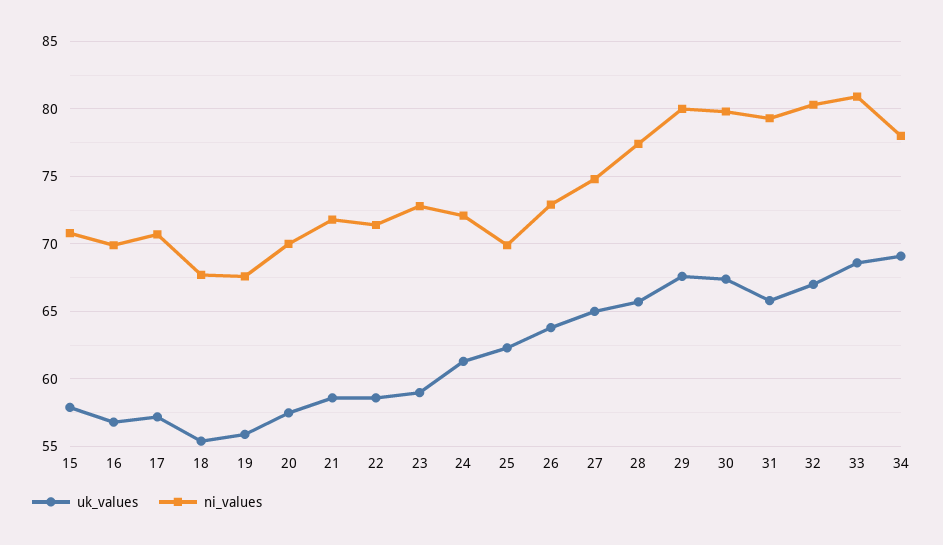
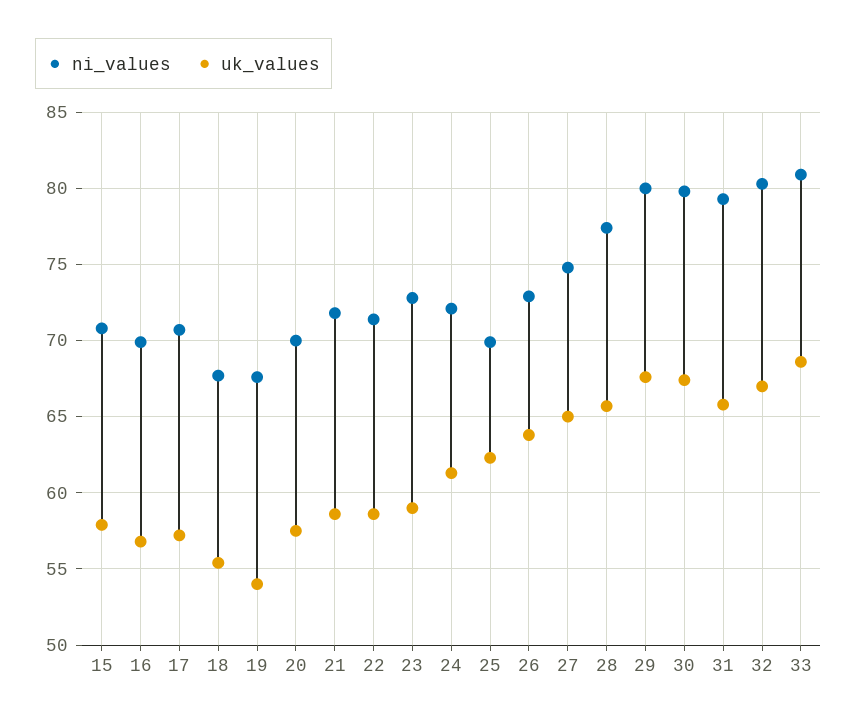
  {
    "uk_values": {
      "15": 58,
      "16": 57,
      "17": 57,
      "18": 55.5,
-     "19": 56,
+     "19": 54,
      "20": 57.5,
      "21": 58.5,
      "22": 58.5,
      "23": 59,
      "24": 61.5,
      "25": 62.5,
      "26": 64,
      "27": 65,
      "28": 65.5,
      "29": 67.5,
      "30": 67.5,
      "31": 66,
      "32": 67,
-     "33": 68.5,
+     "33": 68.5
-     "34": 69
    },
    "ni_values": {
      "15": 71,
      "16": 70,
      "17": 70.5,
      "18": 67.5,
      "19": 67.5,
      "20": 70,
      "21": 72,
      "22": 71.5,
      "23": 73,
      "24": 72,
      "25": 70,
      "26": 73,
      "27": 75,
      "28": 77.5,
      "29": 80,
      "30": 80,
      "31": 79.5,
      "32": 80.5,
-     "33": 81,
+     "33": 81
-     "34": 78
    }
  }

